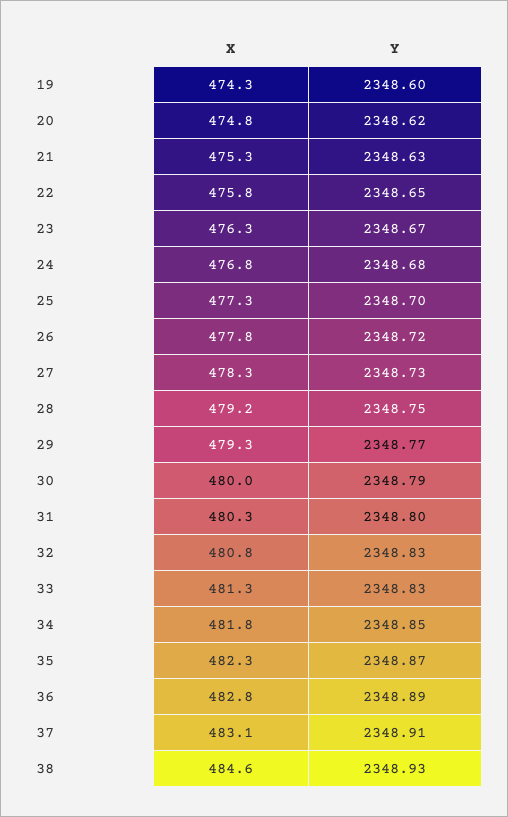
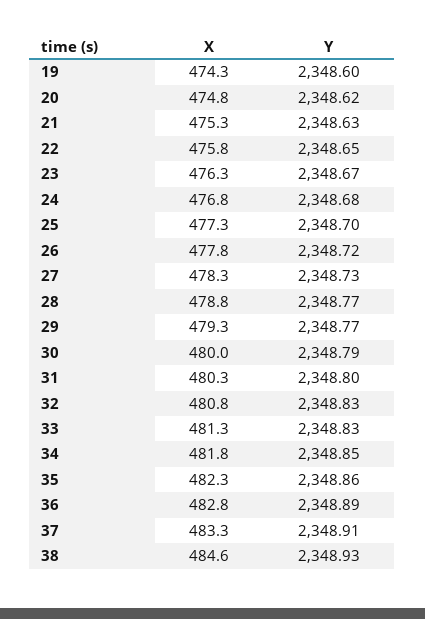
  {
    "X": {
      "19": 474.3,
      "20": 474.8,
      "21": 475.3,
      "22": 475.8,
      "23": 476.3,
      "24": 476.8,
      "25": 477.3,
      "26": 477.8,
      "27": 478.3,
-     "28": 479.2,
+     "28": 478.8,
      "29": 479.3,
      "30": 480,
      "31": 480.3,
      "32": 480.8,
      "33": 481.3,
      "34": 481.8,
      "35": 482.3,
      "36": 482.8,
-     "37": 483.1,
+     "37": 483.3,
      "38": 484.6
    },
    "Y": {
      "19": 2348.6,
      "20": 2348.62,
      "21": 2348.63,
      "22": 2348.65,
      "23": 2348.67,
      "24": 2348.68,
      "25": 2348.7,
      "26": 2348.72,
      "27": 2348.73,
-     "28": 2348.75,
+     "28": 2348.77,
      "29": 2348.77,
      "30": 2348.79,
      "31": 2348.8,
      "32": 2348.83,
      "33": 2348.83,
      "34": 2348.85,
-     "35": 2348.87,
+     "35": 2348.86,
      "36": 2348.89,
      "37": 2348.91,
      "38": 2348.93
    }
  }

